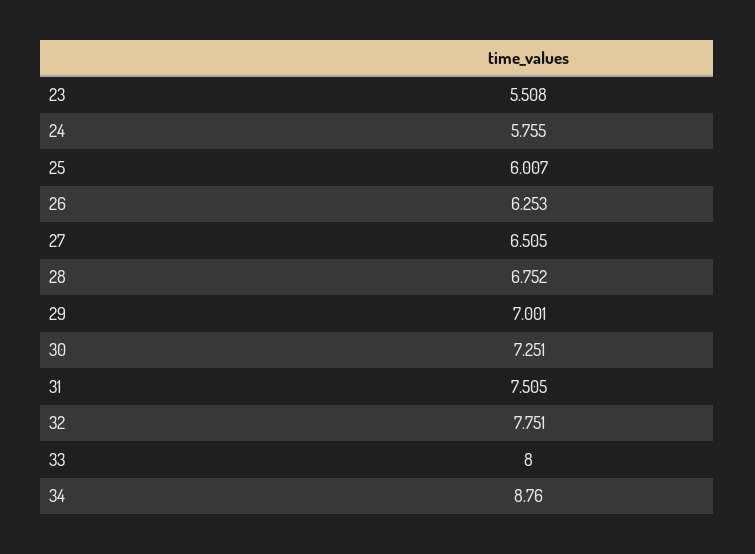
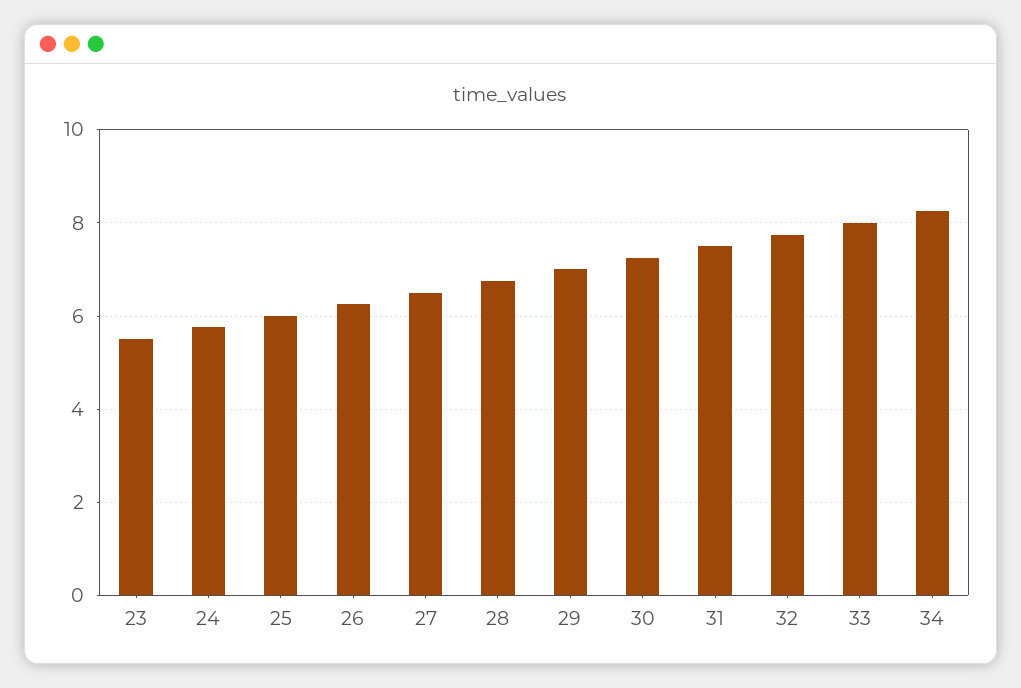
  {
    "23": 5.508,
    "24": 5.755,
    "25": 6.007,
    "26": 6.253,
    "27": 6.505,
    "28": 6.752,
    "29": 7.001,
    "30": 7.251,
    "31": 7.505,
    "32": 7.751,
    "33": 8,
-   "34": 8.76
+   "34": 8.2
  }

